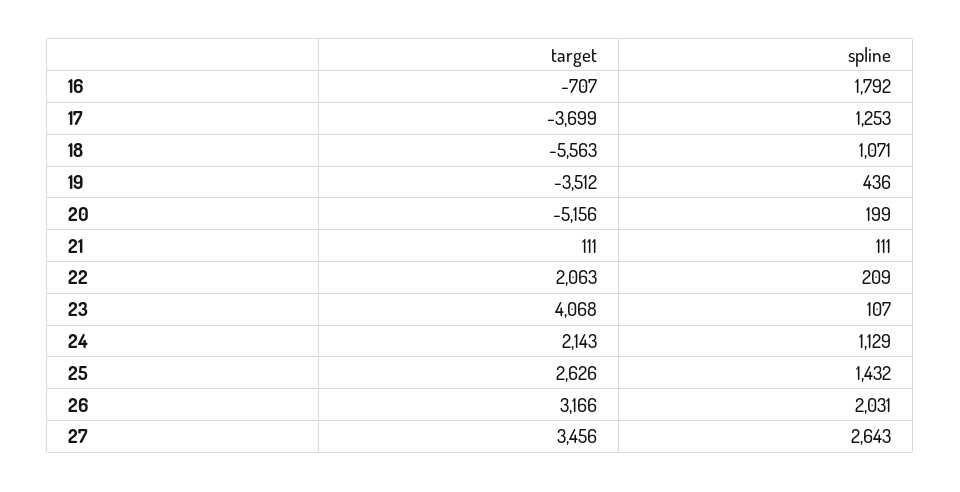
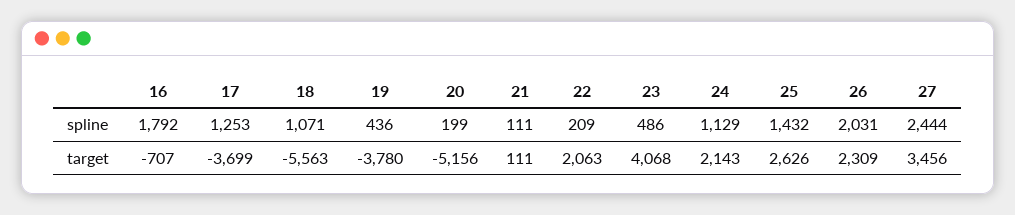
  {
    "target": {
      "16": -707,
      "17": -3699,
      "18": -5563,
-     "19": -3512,
+     "19": -3780,
      "20": -5156,
      "21": 111,
      "22": 2063,
      "23": 4068,
      "24": 2143,
      "25": 2626,
-     "26": 3166,
+     "26": 2309,
      "27": 3456
    },
    "spline": {
      "16": 1792,
      "17": 1253,
      "18": 1071,
      "19": 436,
      "20": 199,
      "21": 111,
      "22": 209,
-     "23": 107,
+     "23": 486,
      "24": 1129,
      "25": 1432,
      "26": 2031,
-     "27": 2643
+     "27": 2444
    }
  }

